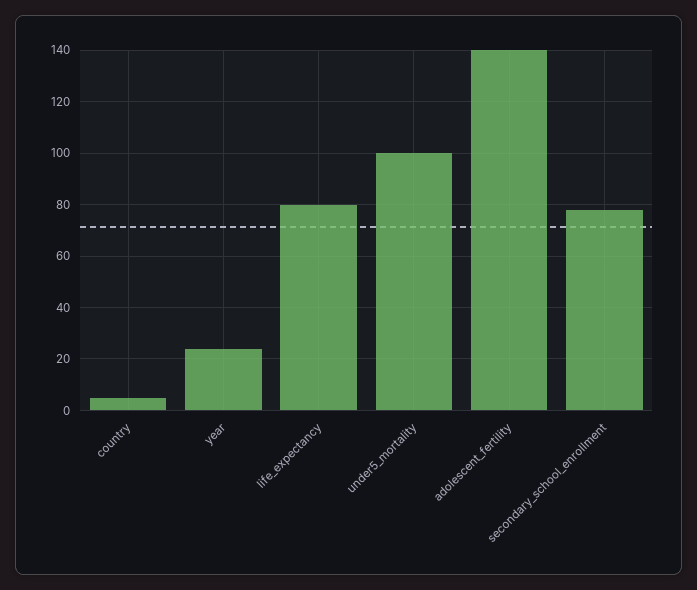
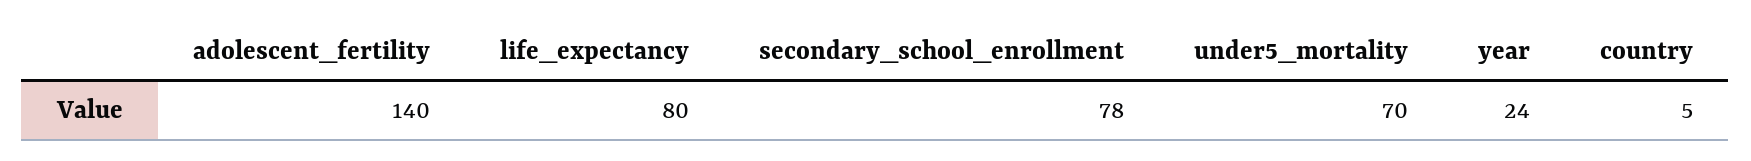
  {
    "country": 5,
    "year": 24,
    "life_expectancy": 80,
-   "under5_mortality": 100,
+   "under5_mortality": 70,
    "adolescent_fertility": 140,
    "secondary_school_enrollment": 78
  }

